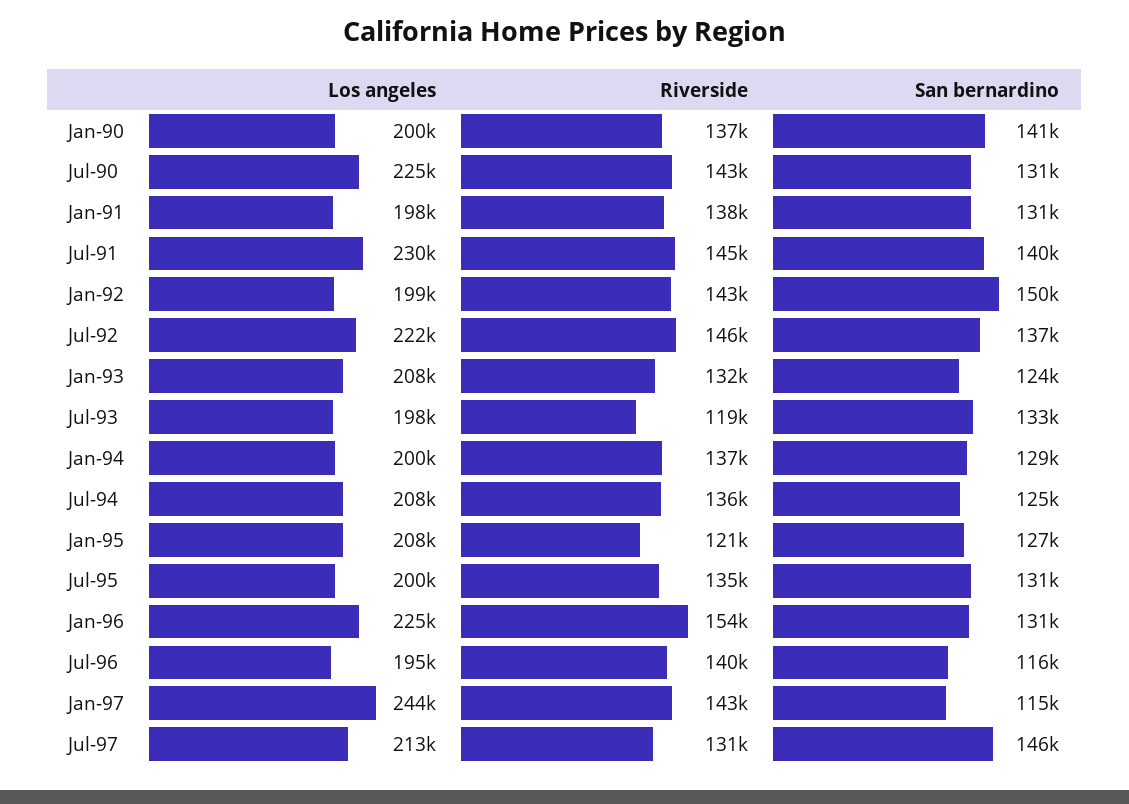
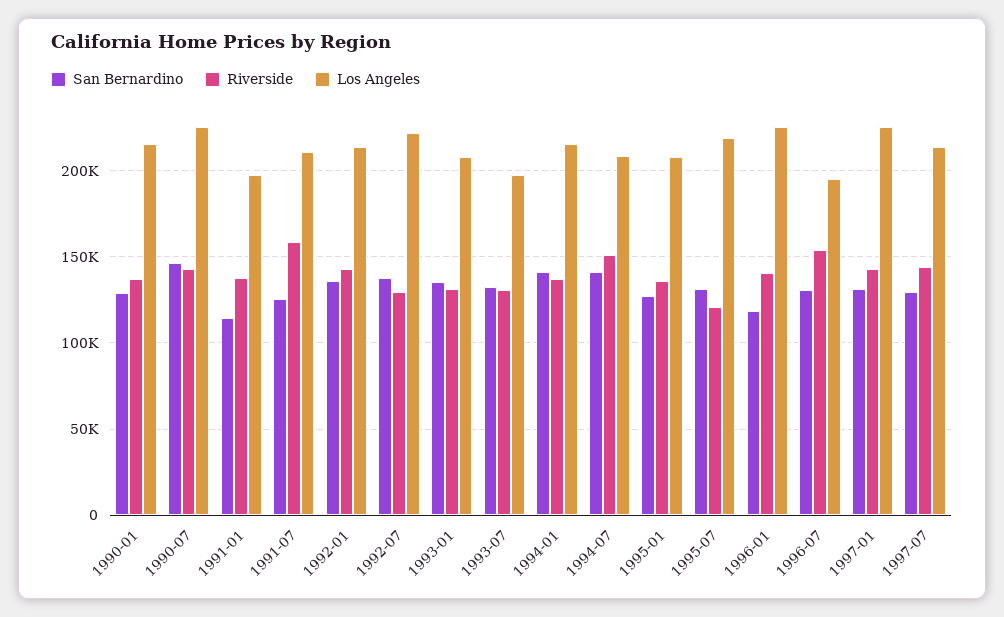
  {
    "Los angeles": {
-     "Jan-90": 200000,
+     "Jan-90": 215000,
      "Jul-90": 225000,
      "Jan-91": 198000,
-     "Jul-91": 230000,
+     "Jul-91": 210000,
-     "Jan-92": 199000,
+     "Jan-92": 215000,
      "Jul-92": 222000,
      "Jan-93": 208000,
      "Jul-93": 198000,
-     "Jan-94": 200000,
+     "Jan-94": 215000,
      "Jul-94": 208000,
      "Jan-95": 208000,
-     "Jul-95": 200000,
+     "Jul-95": 220000,
      "Jan-96": 225000,
      "Jul-96": 195000,
-     "Jan-97": 244000,
+     "Jan-97": 225000,
      "Jul-97": 213000
    },
    "Riverside": {
      "Jan-90": 137000,
      "Jul-90": 143000,
      "Jan-91": 138000,
-     "Jul-91": 145000,
+     "Jul-91": 160000,
      "Jan-92": 143000,
-     "Jul-92": 146000,
+     "Jul-92": 130000,
      "Jan-93": 132000,
-     "Jul-93": 119000,
+     "Jul-93": 130000,
      "Jan-94": 137000,
-     "Jul-94": 136000,
+     "Jul-94": 150000,
-     "Jan-95": 121000,
+     "Jan-95": 135000,
-     "Jul-95": 135000,
+     "Jul-95": 120000,
-     "Jan-96": 154000,
+     "Jan-96": 140000,
-     "Jul-96": 140000,
+     "Jul-96": 155000,
      "Jan-97": 143000,
-     "Jul-97": 131000
+     "Jul-97": 145000
    },
    "San bernardino": {
-     "Jan-90": 141000,
+     "Jan-90": 130000,
-     "Jul-90": 131000,
+     "Jul-90": 145000,
-     "Jan-91": 131000,
+     "Jan-91": 115000,
-     "Jul-91": 140000,
+     "Jul-91": 125000,
-     "Jan-92": 150000,
+     "Jan-92": 135000,
      "Jul-92": 137000,
-     "Jan-93": 124000,
+     "Jan-93": 135000,
      "Jul-93": 133000,
-     "Jan-94": 129000,
+     "Jan-94": 140000,
-     "Jul-94": 125000,
+     "Jul-94": 140000,
      "Jan-95": 127000,
      "Jul-95": 131000,
-     "Jan-96": 131000,
+     "Jan-96": 120000,
-     "Jul-96": 116000,
+     "Jul-96": 130000,
-     "Jan-97": 115000,
+     "Jan-97": 130000,
-     "Jul-97": 146000
+     "Jul-97": 130000
    }
  }

